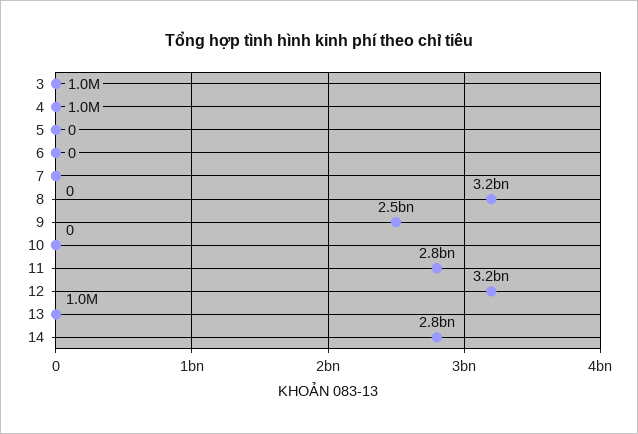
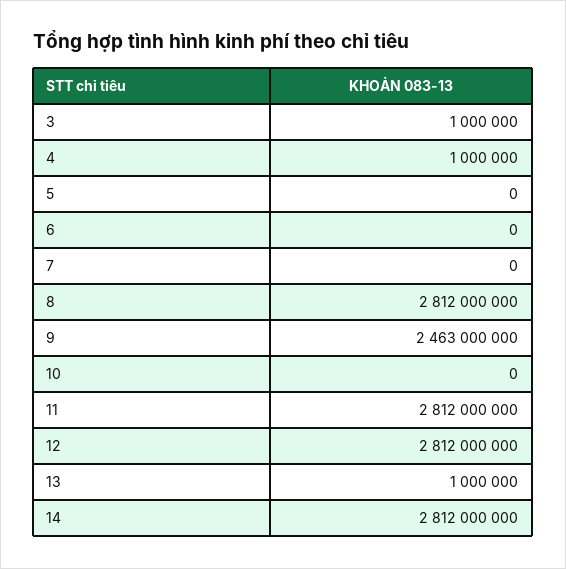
  {
    "3": 1000000,
    "4": 1000000,
    "5": 0,
    "6": 0,
    "7": 0,
-   "8": 3200000000,
+   "8": 2812000000,
    "9": 2463000000,
    "10": 0,
    "11": 2812000000,
-   "12": 3200000000,
+   "12": 2812000000,
    "13": 1000000,
    "14": 2812000000
  }

